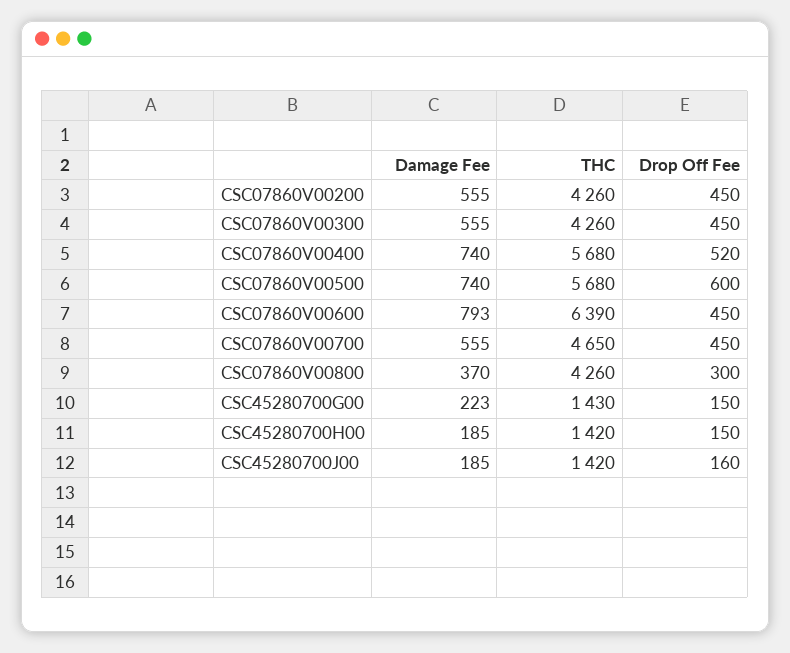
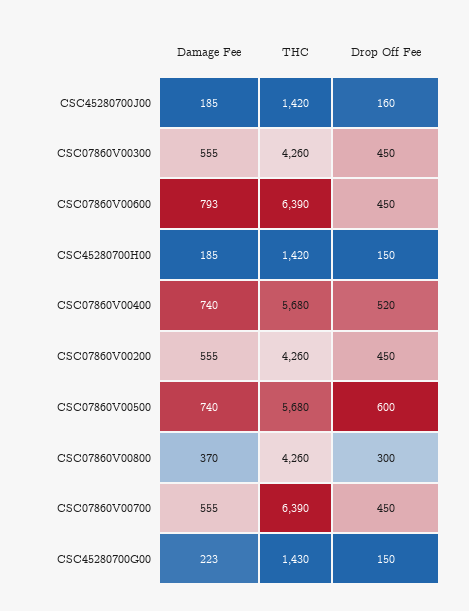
  {
    "Damage Fee": {
      "CSC07860V00200": 555,
      "CSC07860V00300": 555,
      "CSC07860V00400": 740,
      "CSC07860V00500": 740,
      "CSC07860V00600": 793,
      "CSC07860V00700": 555,
      "CSC07860V00800": 370,
      "CSC45280700G00": 223,
      "CSC45280700H00": 185,
      "CSC45280700J00": 185
    },
    "THC": {
      "CSC07860V00200": 4260,
      "CSC07860V00300": 4260,
      "CSC07860V00400": 5680,
      "CSC07860V00500": 5680,
      "CSC07860V00600": 6390,
-     "CSC07860V00700": 4650,
+     "CSC07860V00700": 6390,
      "CSC07860V00800": 4260,
      "CSC45280700G00": 1430,
      "CSC45280700H00": 1420,
      "CSC45280700J00": 1420
    },
    "Drop Off Fee": {
      "CSC07860V00200": 450,
      "CSC07860V00300": 450,
      "CSC07860V00400": 520,
      "CSC07860V00500": 600,
      "CSC07860V00600": 450,
      "CSC07860V00700": 450,
      "CSC07860V00800": 300,
      "CSC45280700G00": 150,
      "CSC45280700H00": 150,
      "CSC45280700J00": 160
    }
  }

